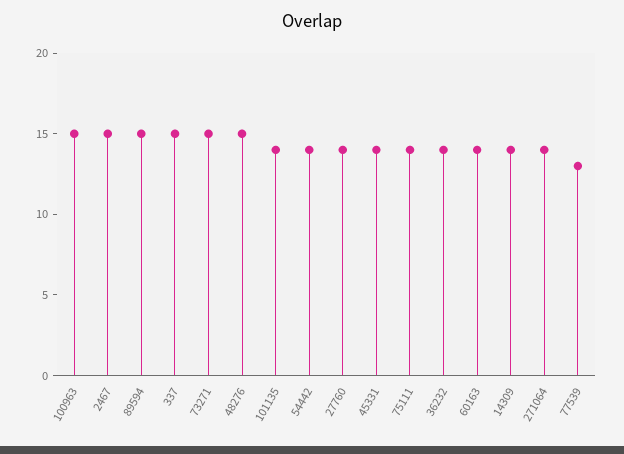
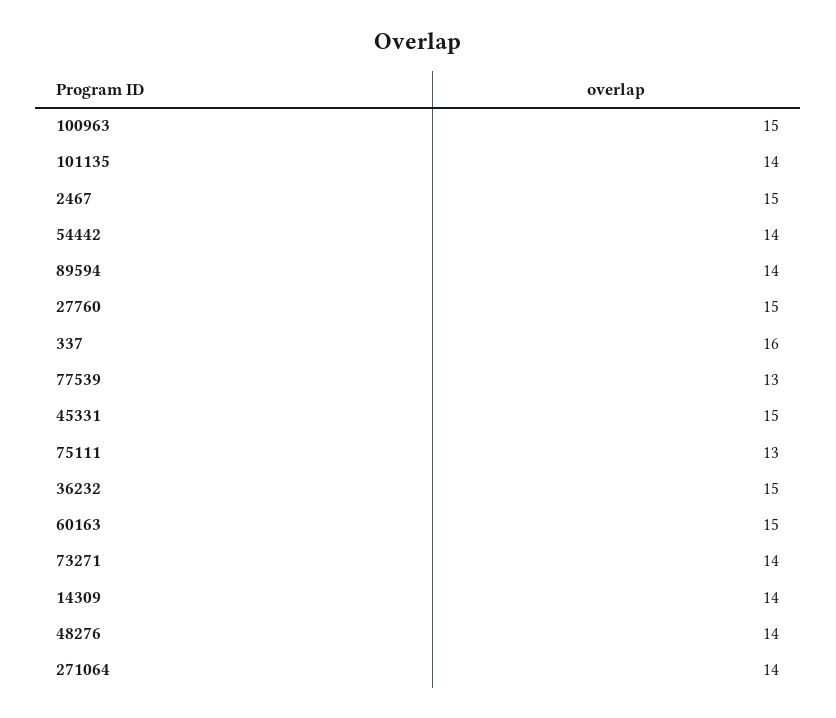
  {
    "100963": 15,
    "2467": 15,
-   "89594": 15,
+   "89594": 14,
-   "337": 15,
+   "337": 16,
-   "73271": 15,
+   "73271": 14,
-   "48276": 15,
+   "48276": 14,
    "101135": 14,
    "54442": 14,
-   "27760": 14,
+   "27760": 15,
-   "45331": 14,
+   "45331": 15,
-   "75111": 14,
+   "75111": 13,
-   "36232": 14,
+   "36232": 15,
-   "60163": 14,
+   "60163": 15,
    "14309": 14,
    "271064": 14,
    "77539": 13
  }

